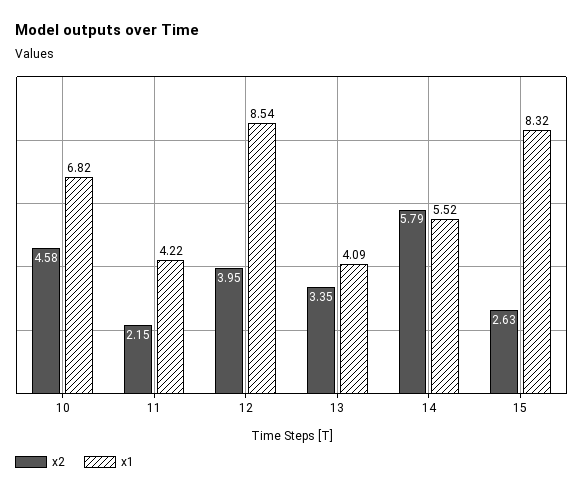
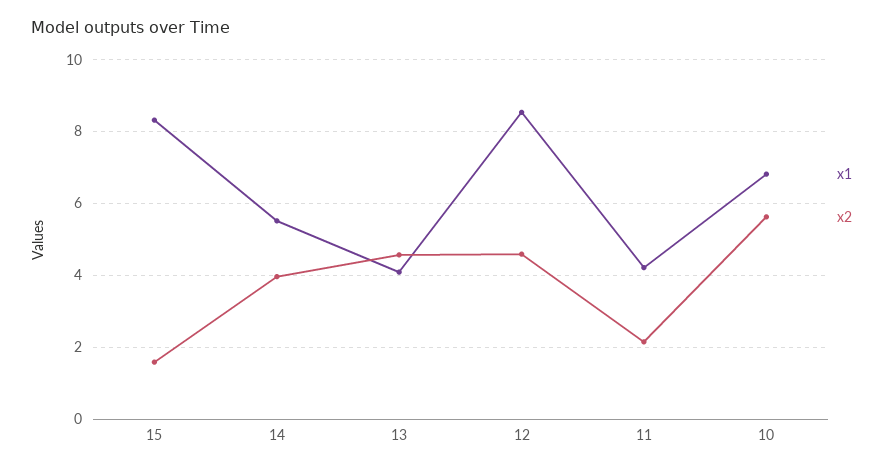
  {
    "x2": {
-     "10": 4.58,
+     "10": 5.6,
      "11": 2.15,
-     "12": 3.95,
+     "12": 4.6,
-     "13": 3.35,
+     "13": 4.6,
-     "14": 5.79,
+     "14": 4,
-     "15": 2.63
+     "15": 1.6
    },
    "x1": {
      "10": 6.82,
      "11": 4.22,
      "12": 8.54,
      "13": 4.09,
      "14": 5.52,
      "15": 8.32
    }
  }

